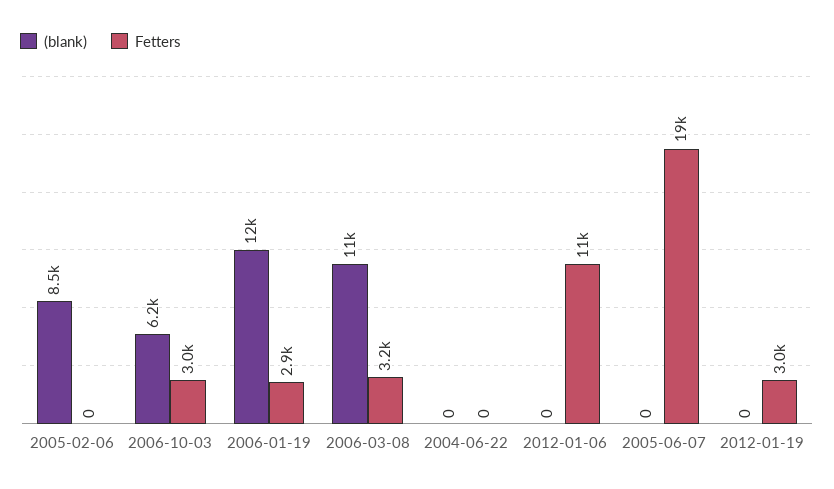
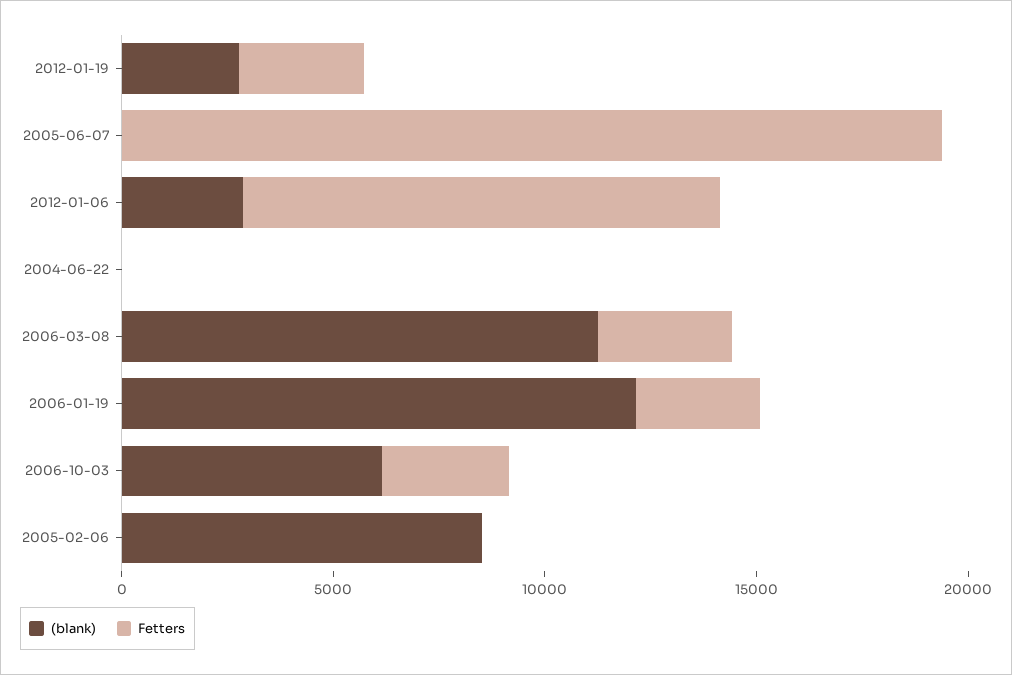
  {
    "(blank)": {
      "2005-02-06": 8500,
      "2006-10-03": 6200,
      "2006-01-19": 12000,
      "2006-03-08": 11000,
      "2004-06-22": 0,
-     "2012-01-06": 0,
+     "2012-01-06": 3000,
      "2005-06-07": 0,
-     "2012-01-19": 0
+     "2012-01-19": 3000
    },
    "Fetters": {
      "2005-02-06": 0,
      "2006-10-03": 3000,
      "2006-01-19": 2900,
      "2006-03-08": 3200,
      "2004-06-22": 0,
      "2012-01-06": 11000,
      "2005-06-07": 19000,
      "2012-01-19": 3000
    }
  }

